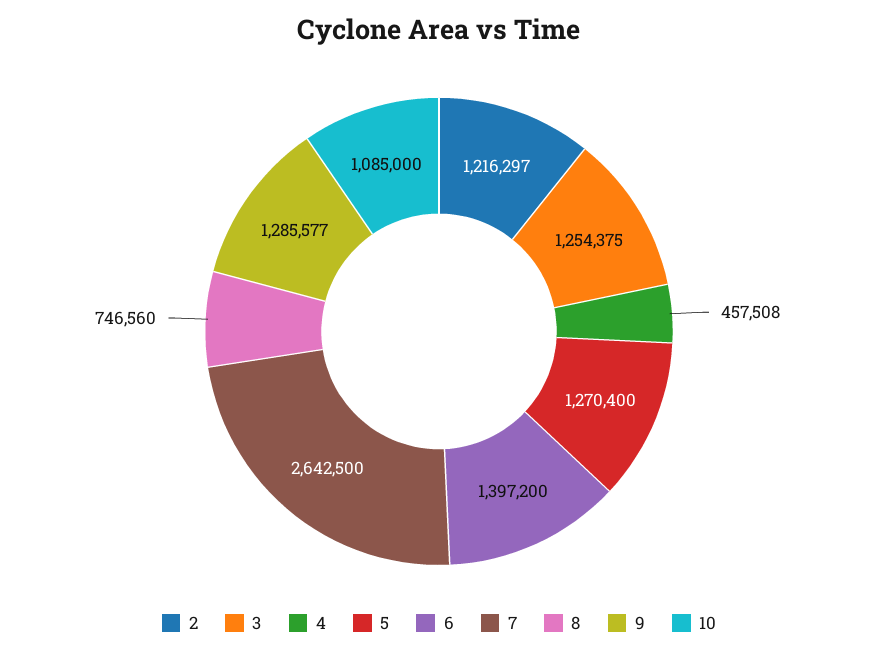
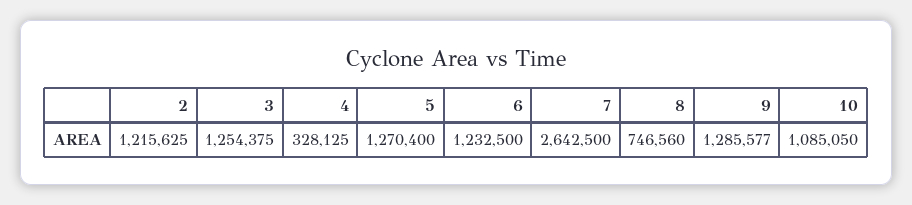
  {
-   "2": 1216297,
+   "2": 1215625,
    "3": 1254375,
-   "4": 457508,
+   "4": 328125,
    "5": 1270400,
-   "6": 1397200,
+   "6": 1232500,
    "7": 2642500,
    "8": 746560,
    "9": 1285577,
-   "10": 1085000
+   "10": 1085050
  }

